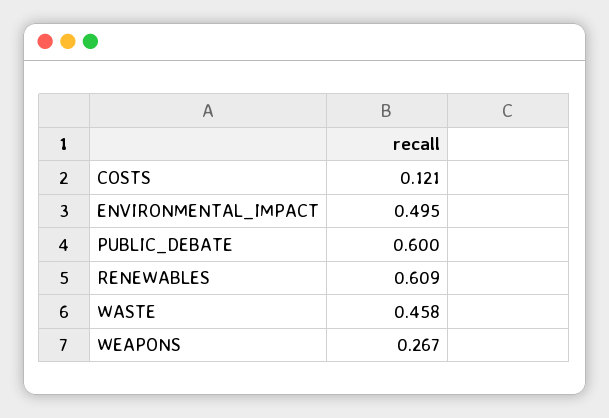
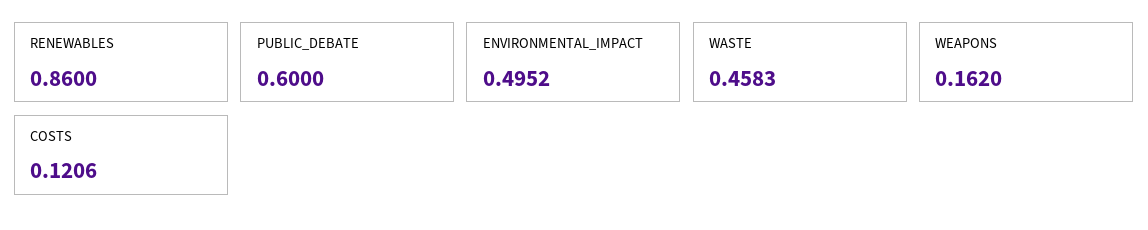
  {
    "COSTS": 0.1206,
    "ENVIRONMENTAL_IMPACT": 0.4952,
    "PUBLIC_DEBATE": 0.6,
-   "RENEWABLES": 0.609,
+   "RENEWABLES": 0.86,
    "WASTE": 0.4583,
-   "WEAPONS": 0.267
+   "WEAPONS": 0.162
  }

